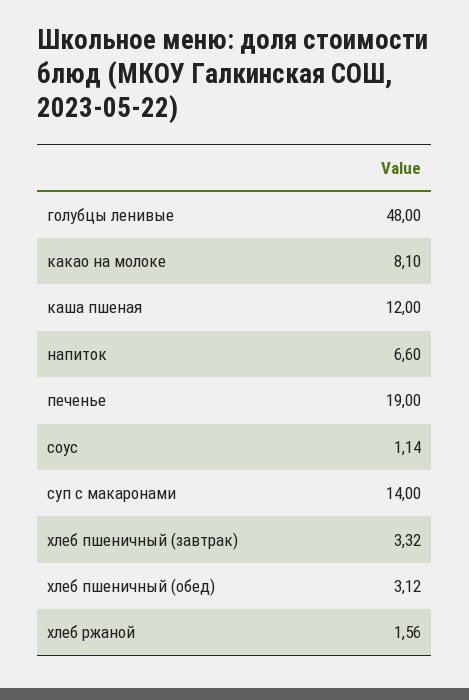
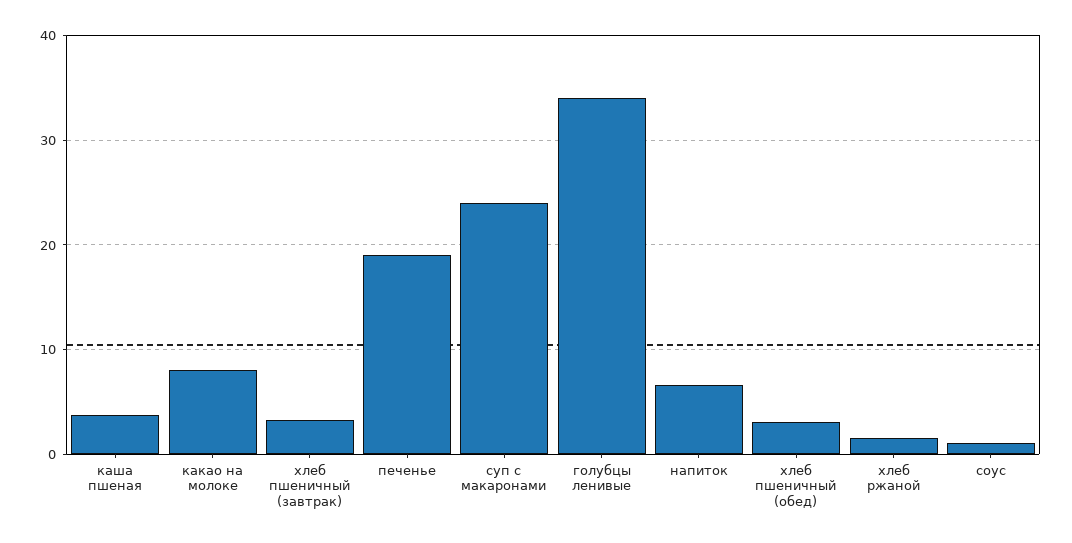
  {
-   "голубцы ленивые": 48,
+   "голубцы ленивые": 34,
    "какао на молоке": 8.1,
-   "каша пшеная": 12,
+   "каша пшеная": 4,
    "напиток": 6.6,
    "печенье": 19,
    "соус": 1.14,
-   "суп с макаронами": 14,
+   "суп с макаронами": 24,
    "хлеб пшеничный (завтрак)": 3.32,
    "хлеб пшеничный (обед)": 3.12,
    "хлеб ржаной": 1.56
  }

